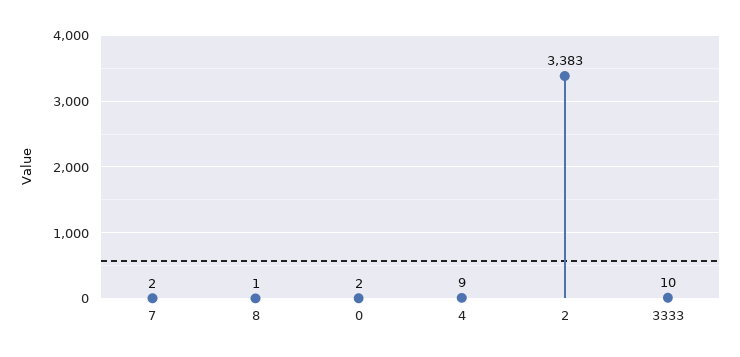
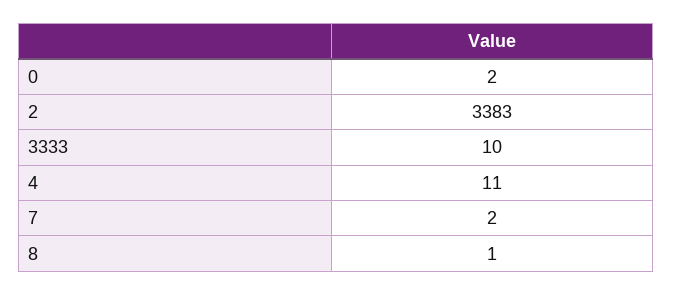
  {
    "7": 2,
    "8": 1,
    "0": 2,
-   "4": 9,
+   "4": 11,
    "2": 3383,
    "3333": 10
  }

